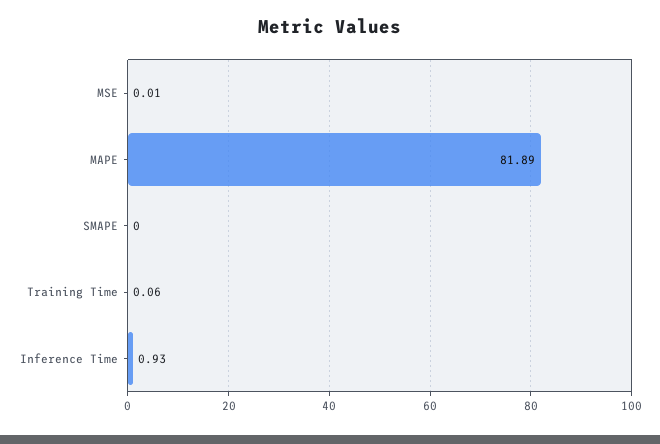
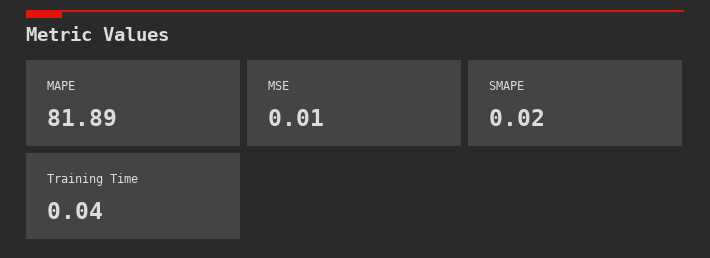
  {
    "MSE": 0.01,
    "MAPE": 81.89,
-   "SMAPE": 0,
+   "SMAPE": 0.02,
-   "Training Time": 0.06,
+   "Training Time": 0.04
-   "Inference Time": 0.93
  }

